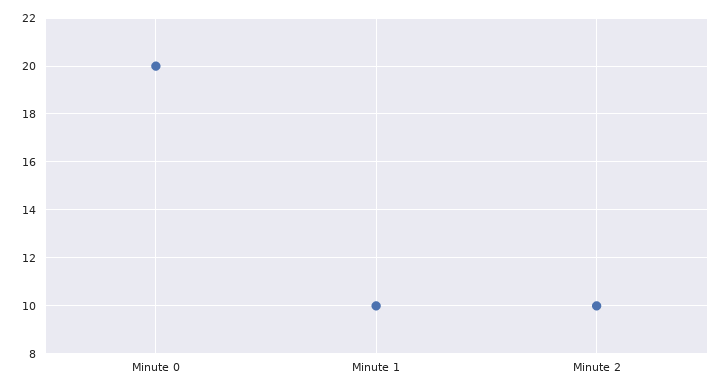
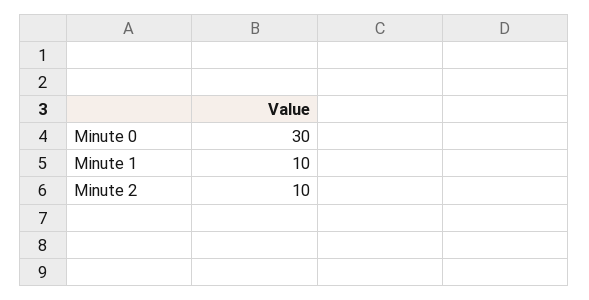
  {
-   "Minute 0": 20,
+   "Minute 0": 30,
    "Minute 1": 10,
    "Minute 2": 10
  }

